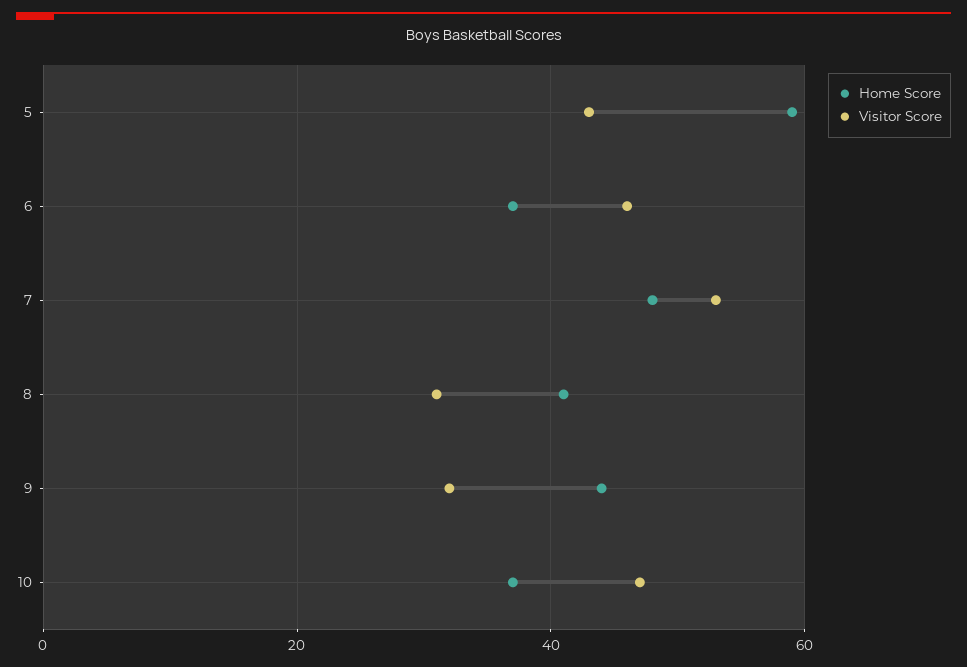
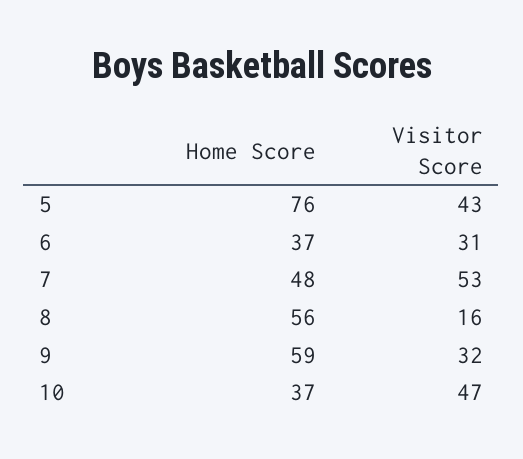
  {
    "Home Score": {
-     "5": 60,
+     "5": 76,
      "6": 37,
      "7": 48,
-     "8": 40,
+     "8": 56,
-     "9": 45,
+     "9": 59,
      "10": 37
    },
    "Visitor Score": {
      "5": 43,
-     "6": 45,
+     "6": 31,
      "7": 53,
-     "8": 30,
+     "8": 16,
      "9": 32,
      "10": 47
    }
  }

